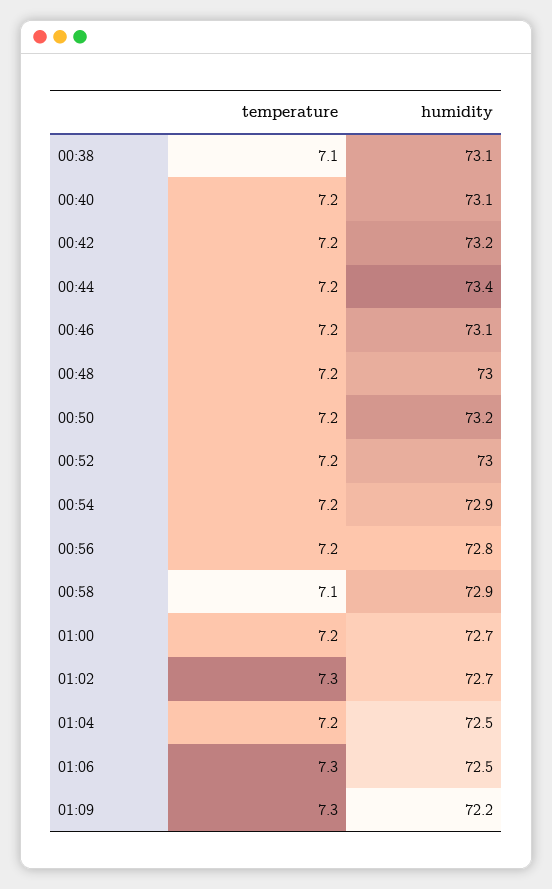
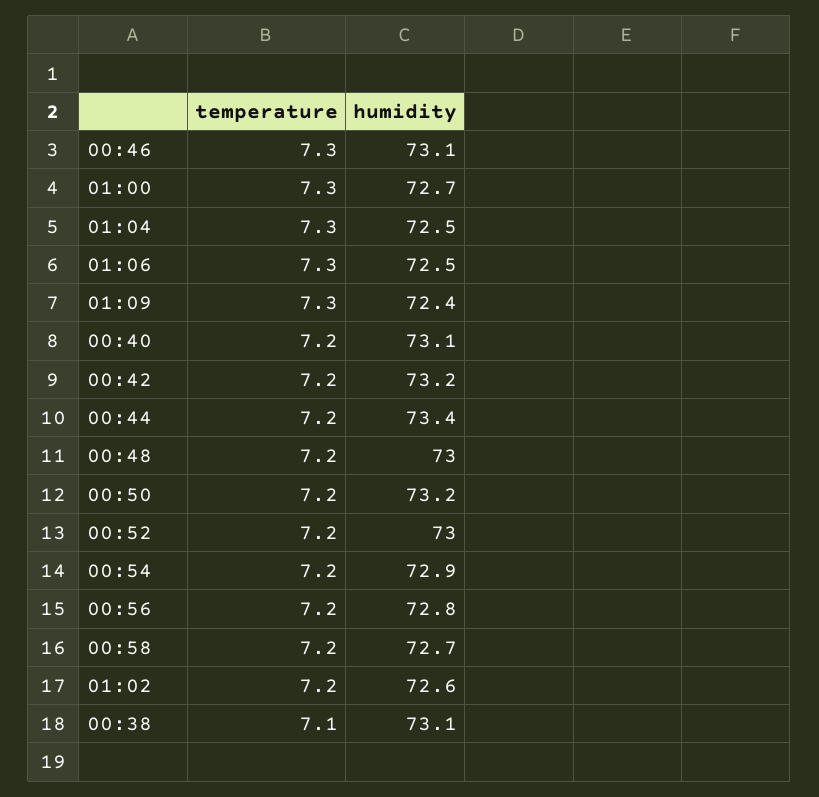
  {
    "temperature": {
      "00:38": 7.1,
      "00:40": 7.2,
      "00:42": 7.2,
      "00:44": 7.2,
-     "00:46": 7.2,
+     "00:46": 7.3,
      "00:48": 7.2,
      "00:50": 7.2,
      "00:52": 7.2,
      "00:54": 7.2,
      "00:56": 7.2,
-     "00:58": 7.1,
+     "00:58": 7.2,
-     "01:00": 7.2,
+     "01:00": 7.3,
-     "01:02": 7.3,
+     "01:02": 7.2,
-     "01:04": 7.2,
+     "01:04": 7.3,
      "01:06": 7.3,
      "01:09": 7.3
    },
    "humidity": {
      "00:38": 73.1,
      "00:40": 73.1,
      "00:42": 73.2,
      "00:44": 73.4,
      "00:46": 73.1,
      "00:48": 73,
      "00:50": 73.2,
      "00:52": 73,
      "00:54": 72.9,
      "00:56": 72.8,
-     "00:58": 72.9,
+     "00:58": 72.7,
      "01:00": 72.7,
-     "01:02": 72.7,
+     "01:02": 72.6,
      "01:04": 72.5,
      "01:06": 72.5,
-     "01:09": 72.2
+     "01:09": 72.4
    }
  }

